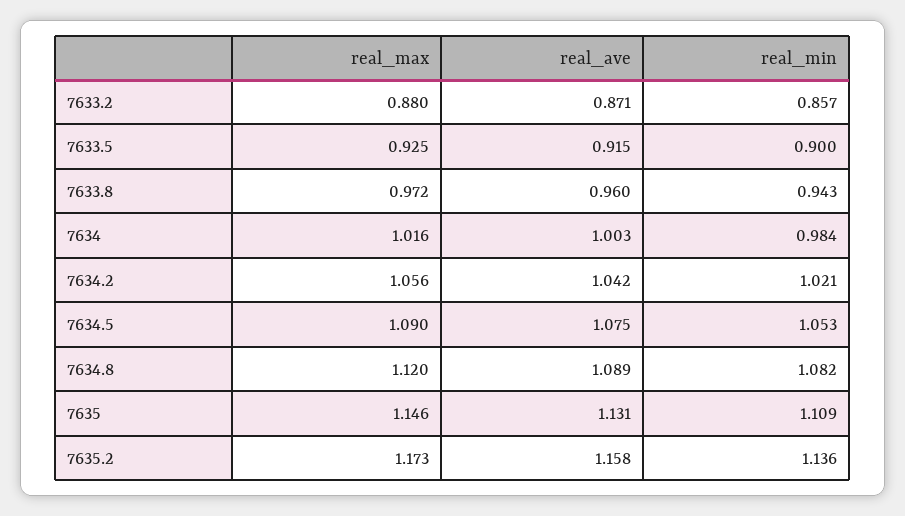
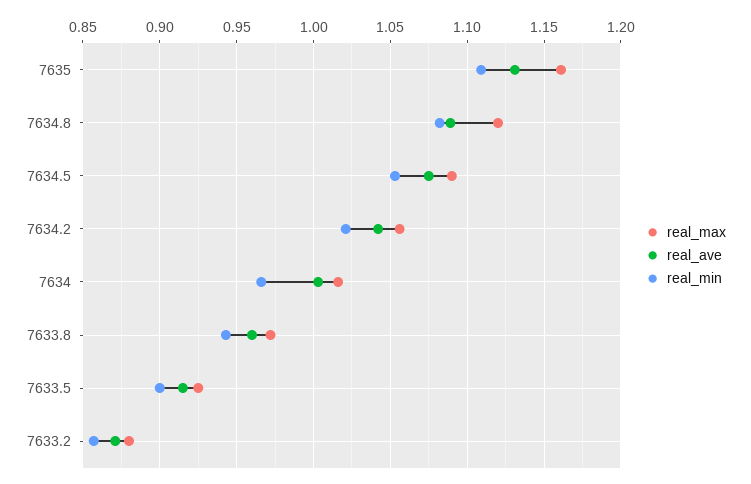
  {
    "real_max": {
      "7633.2": 0.88,
      "7633.5": 0.925,
      "7633.8": 0.972,
      "7634": 1.016,
      "7634.2": 1.056,
      "7634.5": 1.09,
      "7634.8": 1.12,
-     "7635": 1.146,
+     "7635": 1.16
-     "7635.2": 1.173
    },
    "real_ave": {
      "7633.2": 0.871,
      "7633.5": 0.915,
      "7633.8": 0.96,
      "7634": 1.003,
      "7634.2": 1.042,
      "7634.5": 1.075,
      "7634.8": 1.089,
-     "7635": 1.131,
+     "7635": 1.131
-     "7635.2": 1.158
    },
    "real_min": {
      "7633.2": 0.857,
      "7633.5": 0.9,
      "7633.8": 0.943,
-     "7634": 0.984,
+     "7634": 0.965,
      "7634.2": 1.021,
      "7634.5": 1.053,
      "7634.8": 1.082,
-     "7635": 1.109,
+     "7635": 1.109
-     "7635.2": 1.136
    }
  }

